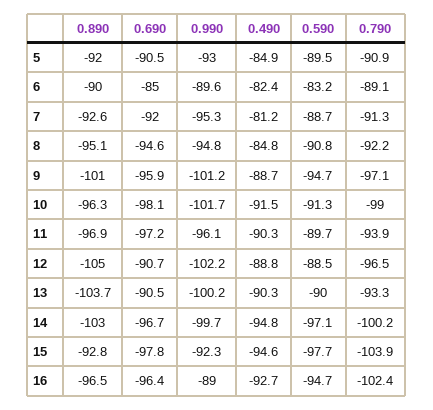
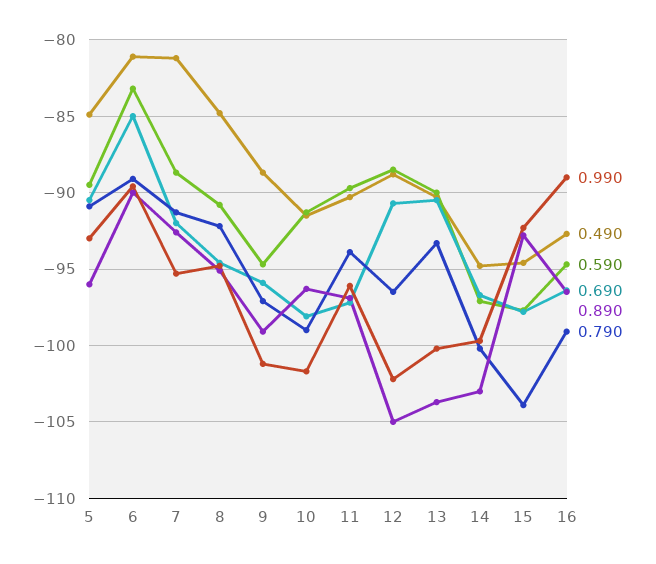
  {
    "0.890": {
-     "5": -92,
+     "5": -96,
      "6": -90,
      "7": -92.6,
      "8": -95.1,
-     "9": -101,
+     "9": -99,
      "10": -96.3,
      "11": -96.9,
      "12": -105,
      "13": -103.7,
      "14": -103,
      "15": -92.8,
      "16": -96.5
    },
    "0.690": {
      "5": -90.5,
      "6": -85,
      "7": -92,
      "8": -94.6,
      "9": -95.9,
      "10": -98.1,
      "11": -97.2,
      "12": -90.7,
      "13": -90.5,
      "14": -96.7,
      "15": -97.8,
      "16": -96.4
    },
    "0.990": {
      "5": -93,
      "6": -89.6,
      "7": -95.3,
      "8": -94.8,
      "9": -101.2,
      "10": -101.7,
      "11": -96.1,
      "12": -102.2,
      "13": -100.2,
      "14": -99.7,
      "15": -92.3,
      "16": -89
    },
    "0.490": {
      "5": -84.9,
-     "6": -82.4,
+     "6": -81,
      "7": -81.2,
      "8": -84.8,
      "9": -88.7,
      "10": -91.5,
      "11": -90.3,
      "12": -88.8,
      "13": -90.3,
      "14": -94.8,
      "15": -94.6,
      "16": -92.7
    },
    "0.590": {
      "5": -89.5,
      "6": -83.2,
      "7": -88.7,
      "8": -90.8,
      "9": -94.7,
      "10": -91.3,
      "11": -89.7,
      "12": -88.5,
      "13": -90,
      "14": -97.1,
      "15": -97.7,
      "16": -94.7
    },
    "0.790": {
      "5": -90.9,
      "6": -89.1,
      "7": -91.3,
      "8": -92.2,
      "9": -97.1,
      "10": -99,
      "11": -93.9,
      "12": -96.5,
      "13": -93.3,
      "14": -100.2,
      "15": -103.9,
-     "16": -102.4
+     "16": -99
    }
  }

